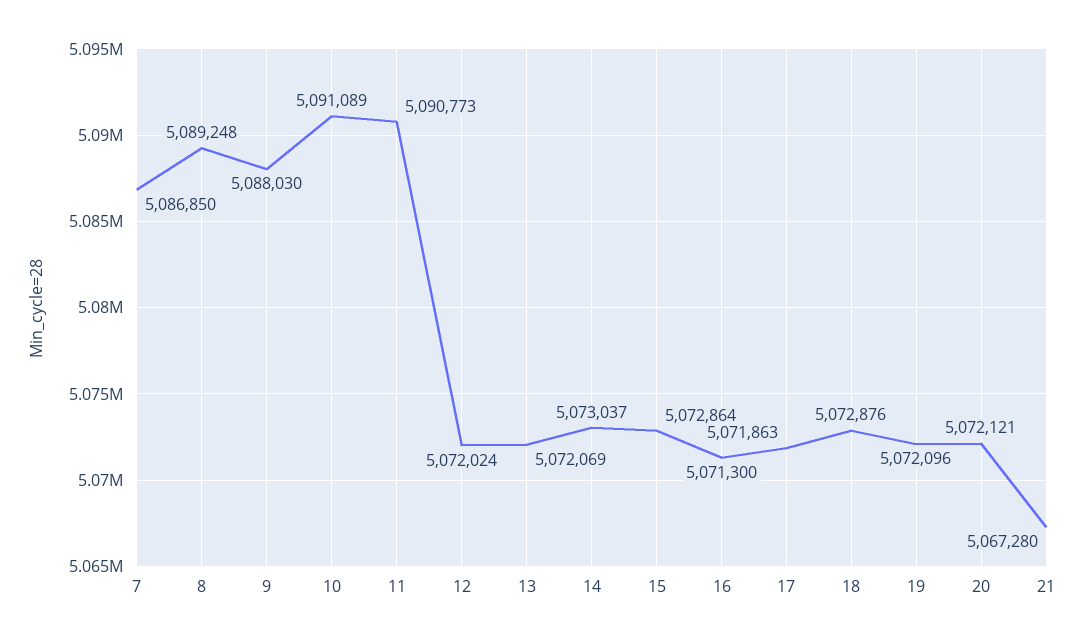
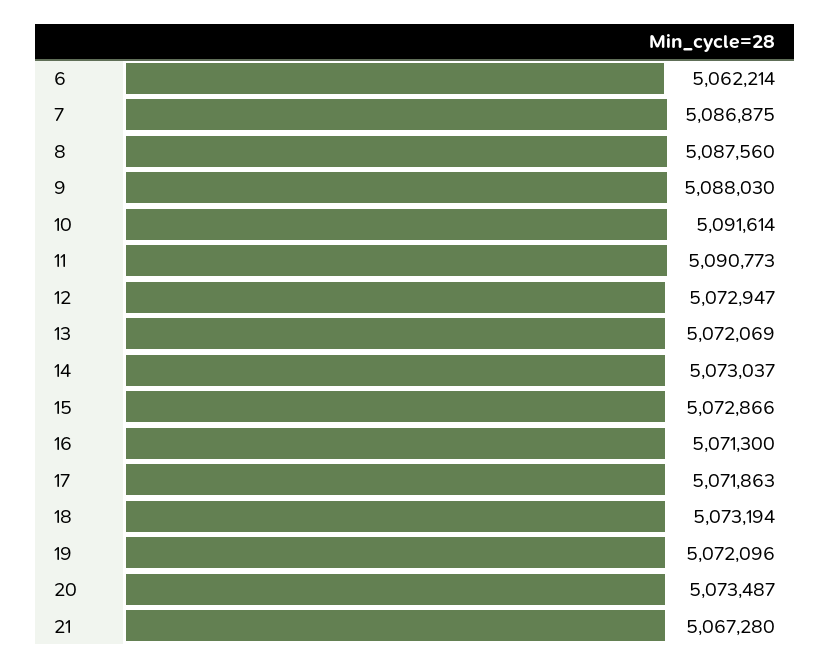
  {
-   "7": 5086850,
+   "7": 5086875,
-   "8": 5089248,
+   "8": 5087560,
    "9": 5088030,
-   "10": 5091089,
+   "10": 5091614,
    "11": 5090773,
-   "12": 5072024,
+   "12": 5072947,
    "13": 5072069,
    "14": 5073037,
-   "15": 5072864,
+   "15": 5072866,
    "16": 5071300,
    "17": 5071863,
-   "18": 5072876,
+   "18": 5073194,
    "19": 5072096,
-   "20": 5072121,
+   "20": 5073487,
-   "21": 5067280
+   "21": 5067280,
+   "6": 5062214
  }

